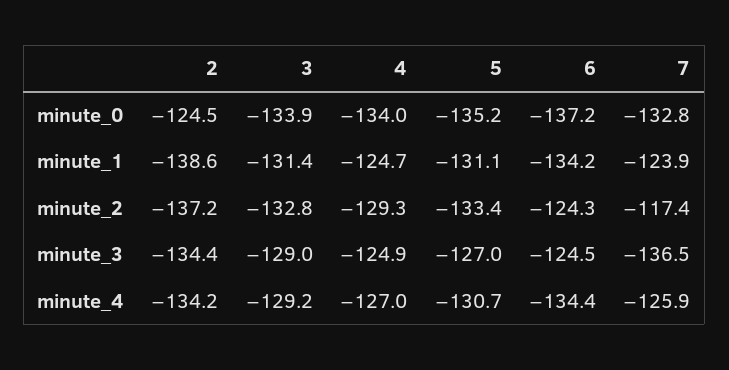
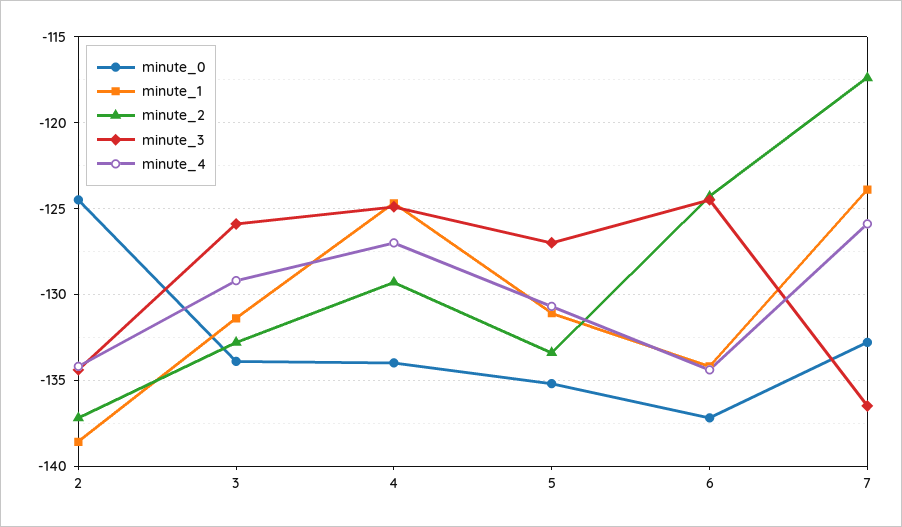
  {
    "minute_0": {
      "2": -124.5,
      "3": -133.9,
      "4": -134,
      "5": -135.2,
      "6": -137.2,
      "7": -132.8
    },
    "minute_1": {
      "2": -138.6,
      "3": -131.4,
      "4": -124.7,
      "5": -131.1,
      "6": -134.2,
      "7": -123.9
    },
    "minute_2": {
      "2": -137.2,
      "3": -132.8,
      "4": -129.3,
      "5": -133.4,
      "6": -124.3,
      "7": -117.4
    },
    "minute_3": {
      "2": -134.4,
-     "3": -129,
+     "3": -126,
      "4": -124.9,
      "5": -127,
      "6": -124.5,
      "7": -136.5
    },
    "minute_4": {
      "2": -134.2,
      "3": -129.2,
      "4": -127,
      "5": -130.7,
      "6": -134.4,
      "7": -125.9
    }
  }

